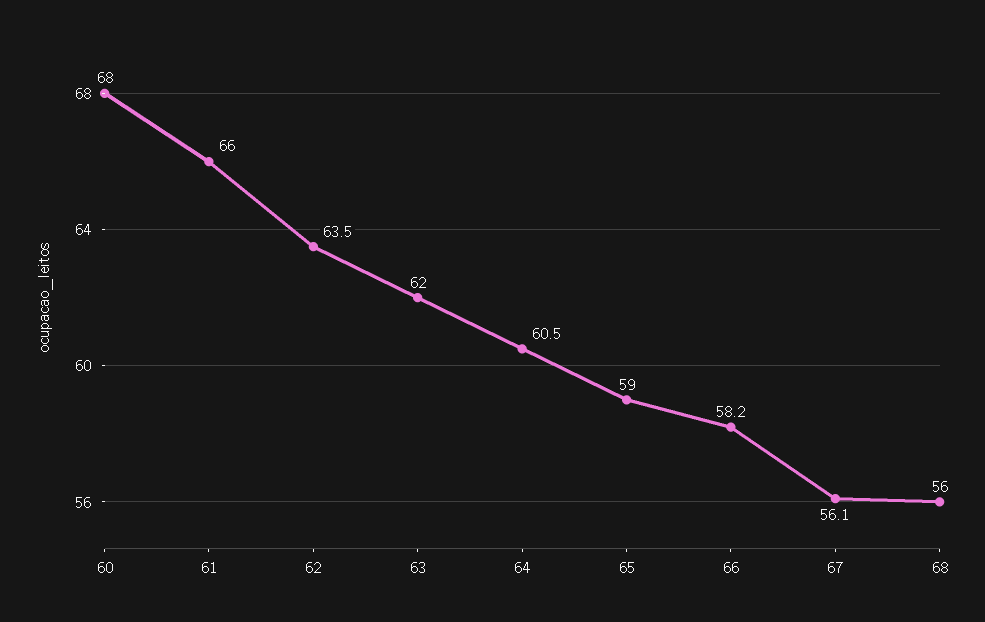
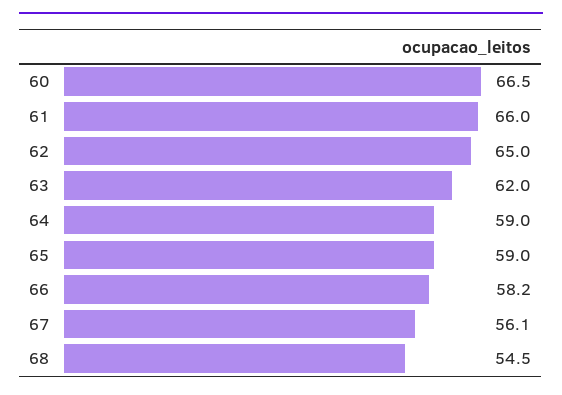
  {
-   "60": 68,
+   "60": 66.5,
    "61": 66,
-   "62": 63.5,
+   "62": 65,
    "63": 62,
-   "64": 60.5,
+   "64": 59,
    "65": 59,
    "66": 58.2,
    "67": 56.1,
-   "68": 56
+   "68": 54.5
  }

